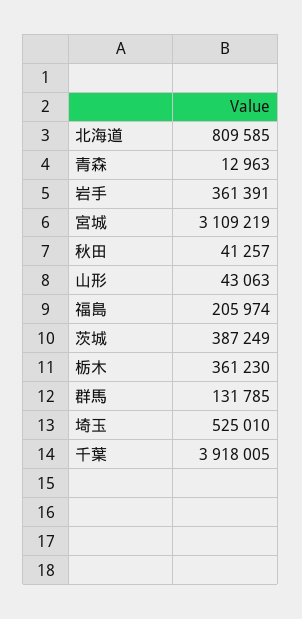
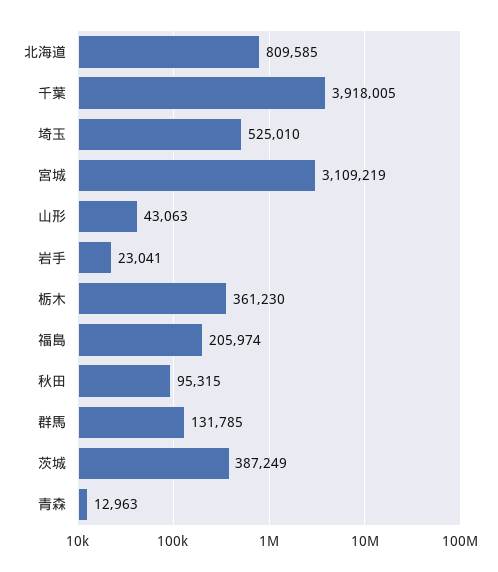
  {
    "北海道": 809585,
    "青森": 12963,
-   "岩手": 361391,
+   "岩手": 23041,
    "宮城": 3109219,
-   "秋田": 41257,
+   "秋田": 95315,
    "山形": 43063,
    "福島": 205974,
    "茨城": 387249,
    "栃木": 361230,
    "群馬": 131785,
    "埼玉": 525010,
    "千葉": 3918005
  }

